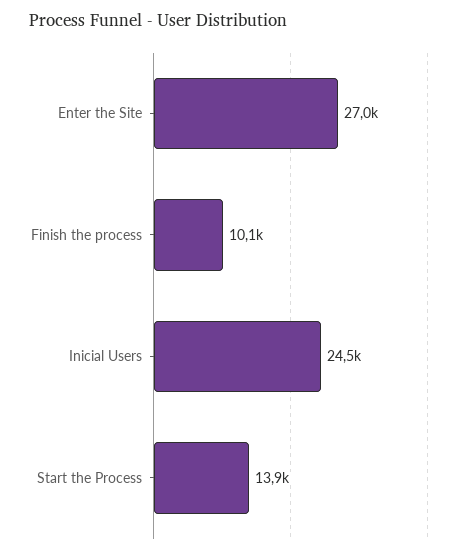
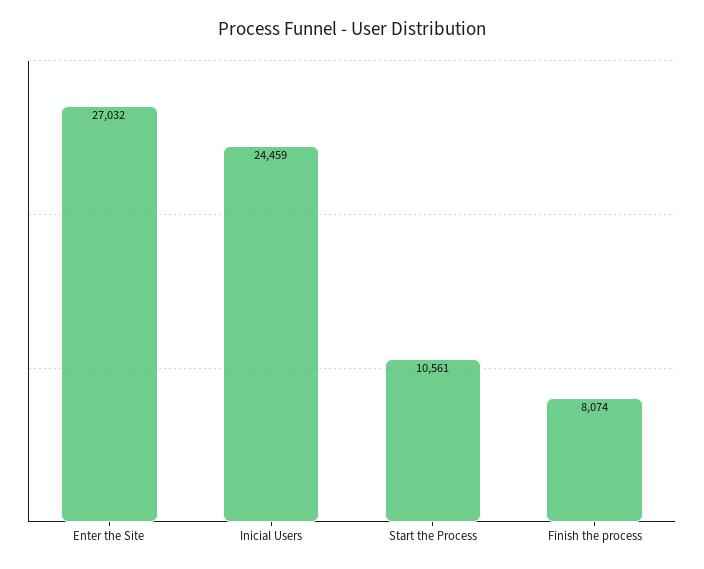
  {
    "Enter the Site": 27032,
-   "Finish the process": 10100,
+   "Finish the process": 8074,
    "Inicial Users": 24459,
-   "Start the Process": 13900
+   "Start the Process": 10561
  }

